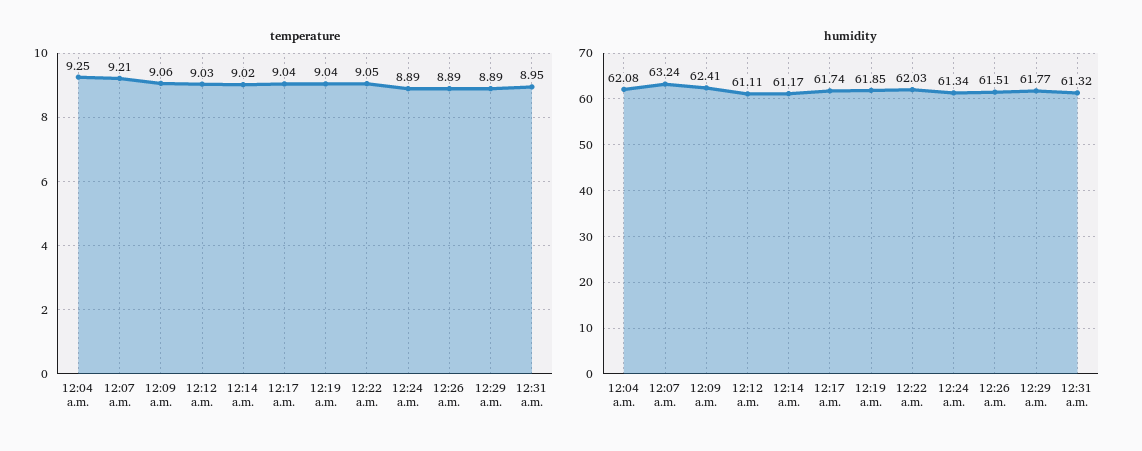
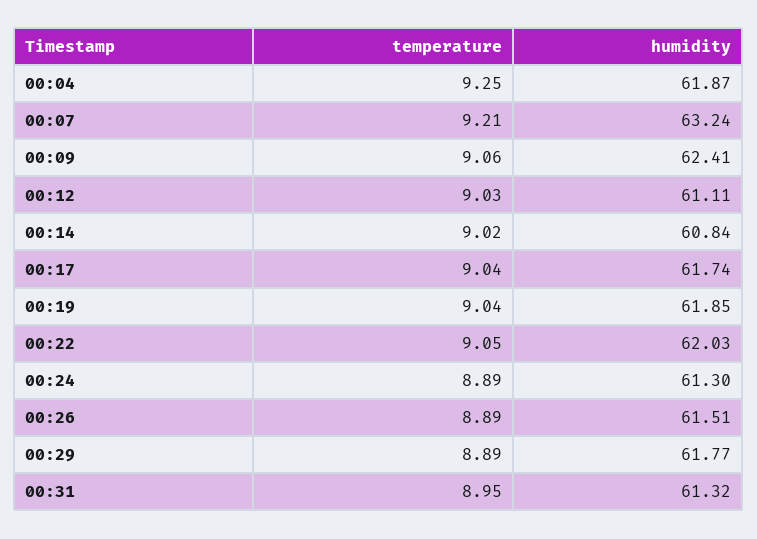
  {
    "temperature": {
      "12:04 a.m.": 9.25,
      "12:07 a.m.": 9.21,
      "12:09 a.m.": 9.06,
      "12:12 a.m.": 9.03,
      "12:14 a.m.": 9.02,
      "12:17 a.m.": 9.04,
      "12:19 a.m.": 9.04,
      "12:22 a.m.": 9.05,
      "12:24 a.m.": 8.89,
      "12:26 a.m.": 8.89,
      "12:29 a.m.": 8.89,
      "12:31 a.m.": 8.95
    },
    "humidity": {
-     "12:04 a.m.": 62.08,
+     "12:04 a.m.": 61.87,
      "12:07 a.m.": 63.24,
      "12:09 a.m.": 62.41,
      "12:12 a.m.": 61.11,
-     "12:14 a.m.": 61.17,
+     "12:14 a.m.": 60.84,
      "12:17 a.m.": 61.74,
      "12:19 a.m.": 61.85,
      "12:22 a.m.": 62.03,
-     "12:24 a.m.": 61.34,
+     "12:24 a.m.": 61.3,
      "12:26 a.m.": 61.51,
      "12:29 a.m.": 61.77,
      "12:31 a.m.": 61.32
    }
  }

